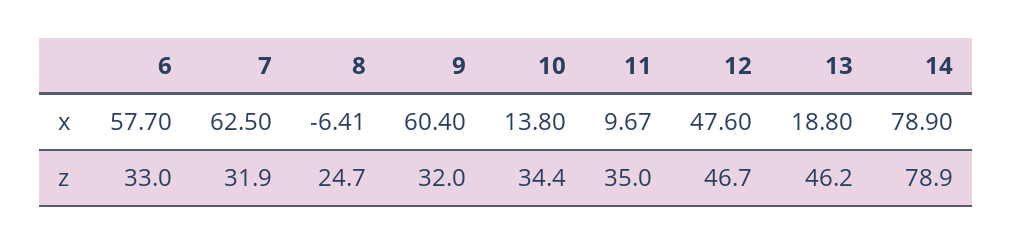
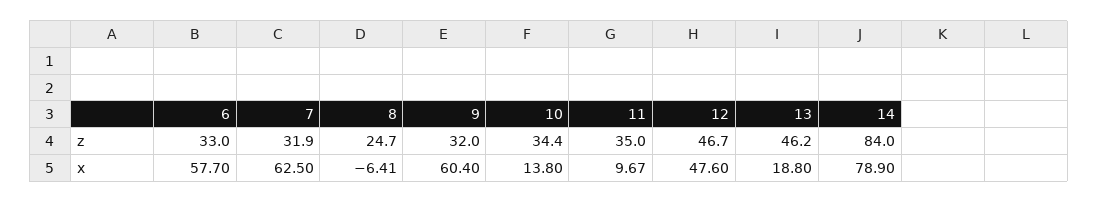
  {
    "6": {
      "x": 57.7,
      "z": 33
    },
    "7": {
      "x": 62.5,
      "z": 31.9
    },
    "8": {
      "x": -6.41,
      "z": 24.7
    },
    "9": {
      "x": 60.4,
      "z": 32
    },
    "10": {
      "x": 13.8,
      "z": 34.4
    },
    "11": {
      "x": 9.67,
      "z": 35
    },
    "12": {
      "x": 47.6,
      "z": 46.7
    },
    "13": {
      "x": 18.8,
      "z": 46.2
    },
    "14": {
      "x": 78.9,
-     "z": 78.9
+     "z": 84
    }
  }

